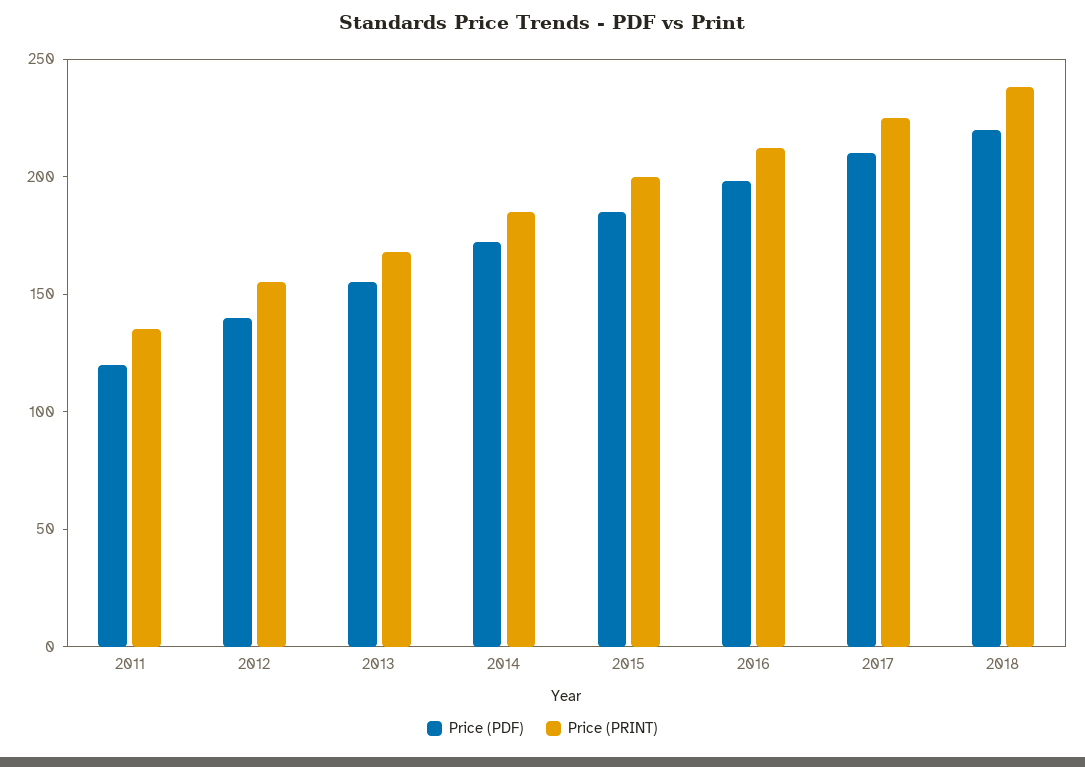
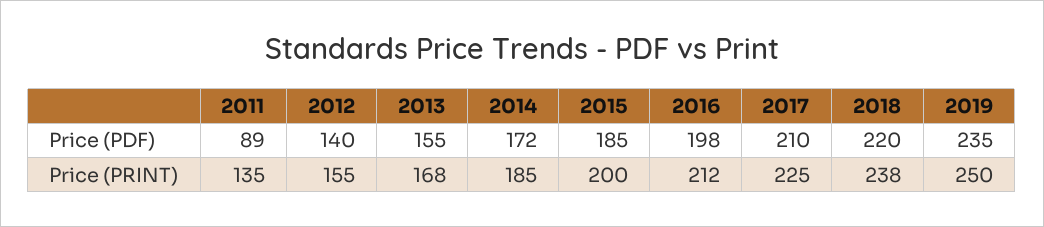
  {
    "Price (PDF)": {
-     "2011": 120,
+     "2011": 89,
      "2012": 140,
      "2013": 155,
      "2014": 172,
      "2015": 185,
      "2016": 198,
      "2017": 210,
-     "2018": 220
+     "2018": 220,
+     "2019": 235
    },
    "Price (PRINT)": {
      "2011": 135,
      "2012": 155,
      "2013": 168,
      "2014": 185,
      "2015": 200,
      "2016": 212,
      "2017": 225,
-     "2018": 238
+     "2018": 238,
+     "2019": 250
    }
  }

